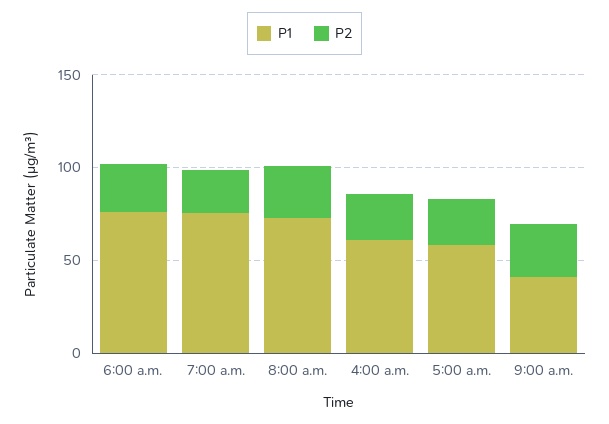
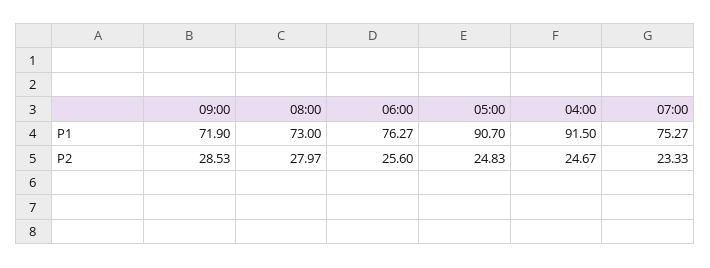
  {
    "P1": {
      "6:00 a.m.": 76.27,
      "7:00 a.m.": 75.27,
      "8:00 a.m.": 73,
-     "4:00 a.m.": 60,
+     "4:00 a.m.": 91.5,
-     "5:00 a.m.": 60,
+     "5:00 a.m.": 90.7,
-     "9:00 a.m.": 40
+     "9:00 a.m.": 71.9
    },
    "P2": {
      "6:00 a.m.": 25.6,
      "7:00 a.m.": 23.33,
      "8:00 a.m.": 27.97,
      "4:00 a.m.": 24.67,
      "5:00 a.m.": 24.83,
      "9:00 a.m.": 28.53
    }
  }

